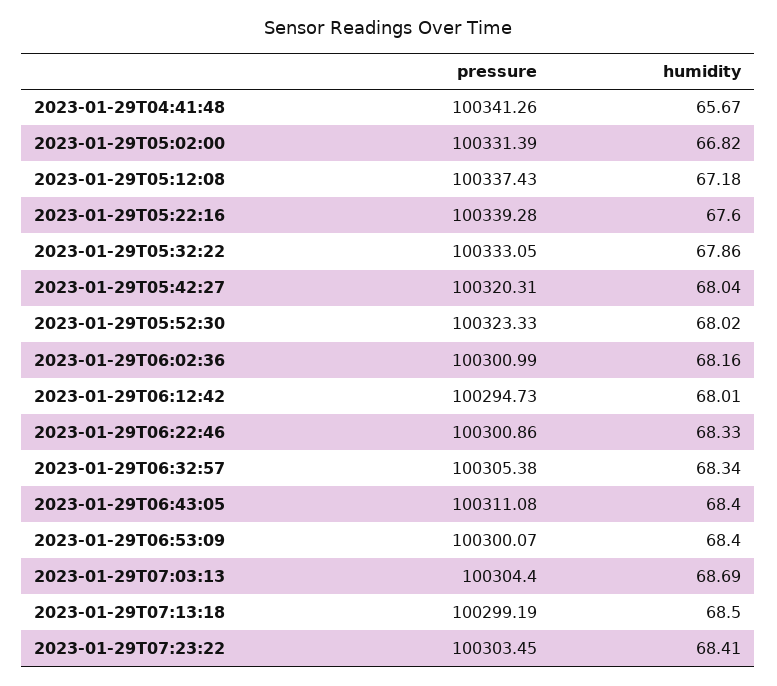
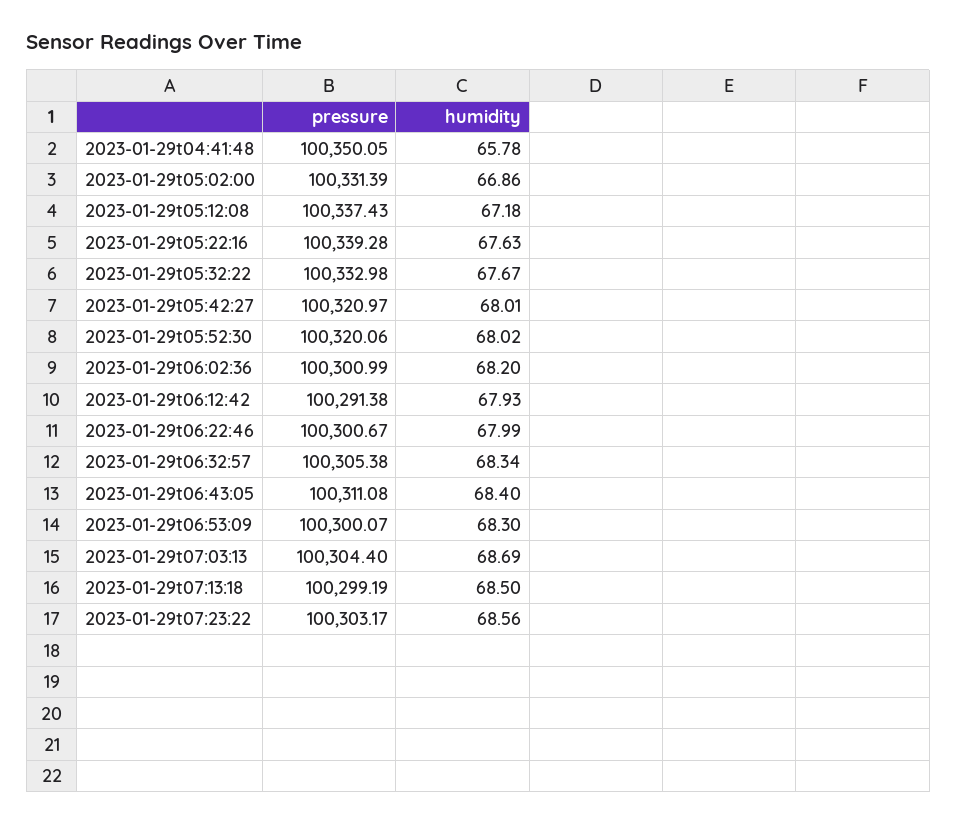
  {
    "pressure": {
-     "2023-01-29T04:41:48": 100341.26,
+     "2023-01-29T04:41:48": 100350.05,
      "2023-01-29T05:02:00": 100331.39,
      "2023-01-29T05:12:08": 100337.43,
      "2023-01-29T05:22:16": 100339.28,
-     "2023-01-29T05:32:22": 100333.05,
+     "2023-01-29T05:32:22": 100332.98,
-     "2023-01-29T05:42:27": 100320.31,
+     "2023-01-29T05:42:27": 100320.97,
-     "2023-01-29T05:52:30": 100323.33,
+     "2023-01-29T05:52:30": 100320.06,
      "2023-01-29T06:02:36": 100300.99,
-     "2023-01-29T06:12:42": 100294.73,
+     "2023-01-29T06:12:42": 100291.38,
-     "2023-01-29T06:22:46": 100300.86,
+     "2023-01-29T06:22:46": 100300.67,
      "2023-01-29T06:32:57": 100305.38,
      "2023-01-29T06:43:05": 100311.08,
      "2023-01-29T06:53:09": 100300.07,
      "2023-01-29T07:03:13": 100304.4,
      "2023-01-29T07:13:18": 100299.19,
-     "2023-01-29T07:23:22": 100303.45
+     "2023-01-29T07:23:22": 100303.17
    },
    "humidity": {
-     "2023-01-29T04:41:48": 65.67,
+     "2023-01-29T04:41:48": 65.78,
-     "2023-01-29T05:02:00": 66.82,
+     "2023-01-29T05:02:00": 66.86,
      "2023-01-29T05:12:08": 67.18,
-     "2023-01-29T05:22:16": 67.6,
+     "2023-01-29T05:22:16": 67.63,
-     "2023-01-29T05:32:22": 67.86,
+     "2023-01-29T05:32:22": 67.67,
-     "2023-01-29T05:42:27": 68.04,
+     "2023-01-29T05:42:27": 68.01,
      "2023-01-29T05:52:30": 68.02,
-     "2023-01-29T06:02:36": 68.16,
+     "2023-01-29T06:02:36": 68.2,
-     "2023-01-29T06:12:42": 68.01,
+     "2023-01-29T06:12:42": 67.93,
-     "2023-01-29T06:22:46": 68.33,
+     "2023-01-29T06:22:46": 67.99,
      "2023-01-29T06:32:57": 68.34,
      "2023-01-29T06:43:05": 68.4,
-     "2023-01-29T06:53:09": 68.4,
+     "2023-01-29T06:53:09": 68.3,
      "2023-01-29T07:03:13": 68.69,
      "2023-01-29T07:13:18": 68.5,
-     "2023-01-29T07:23:22": 68.41
+     "2023-01-29T07:23:22": 68.56
    }
  }

